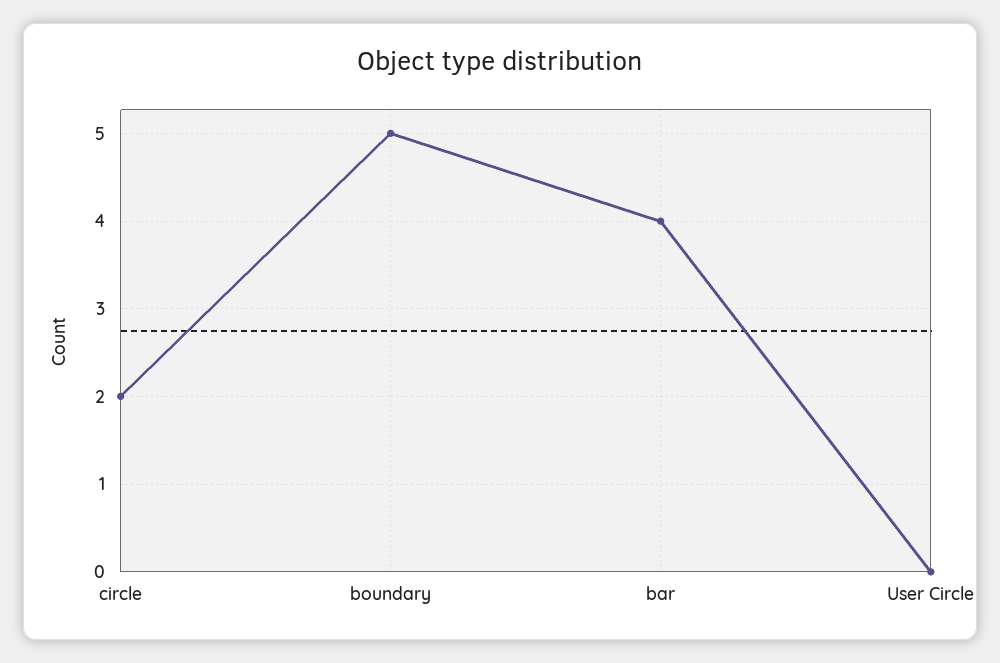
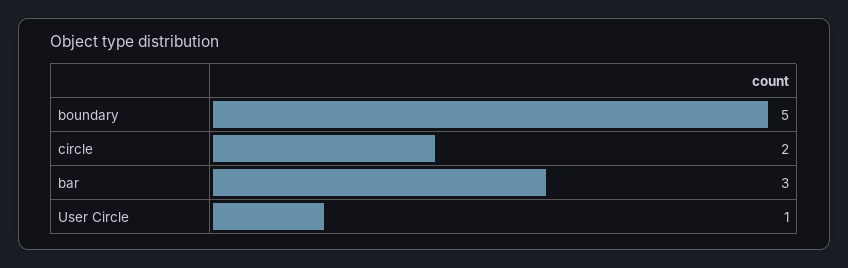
  {
    "circle": 2,
    "boundary": 5,
-   "bar": 4,
+   "bar": 3,
-   "User Circle": 0
+   "User Circle": 1
  }

